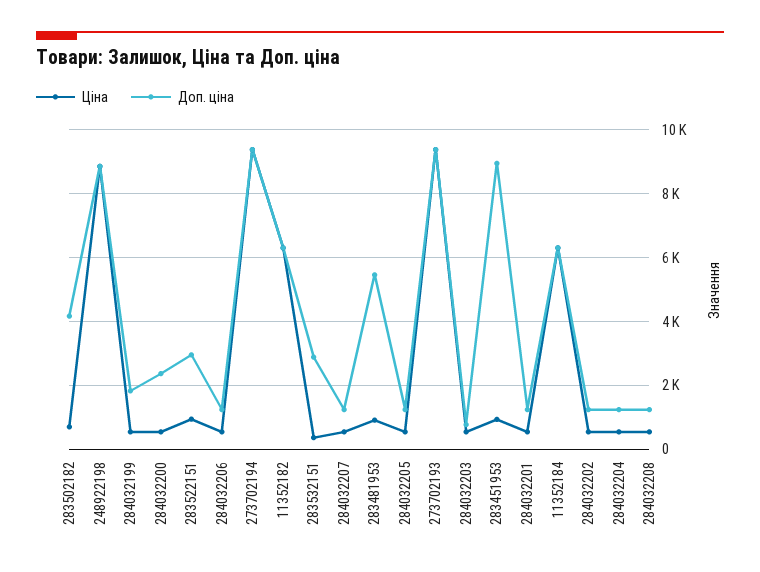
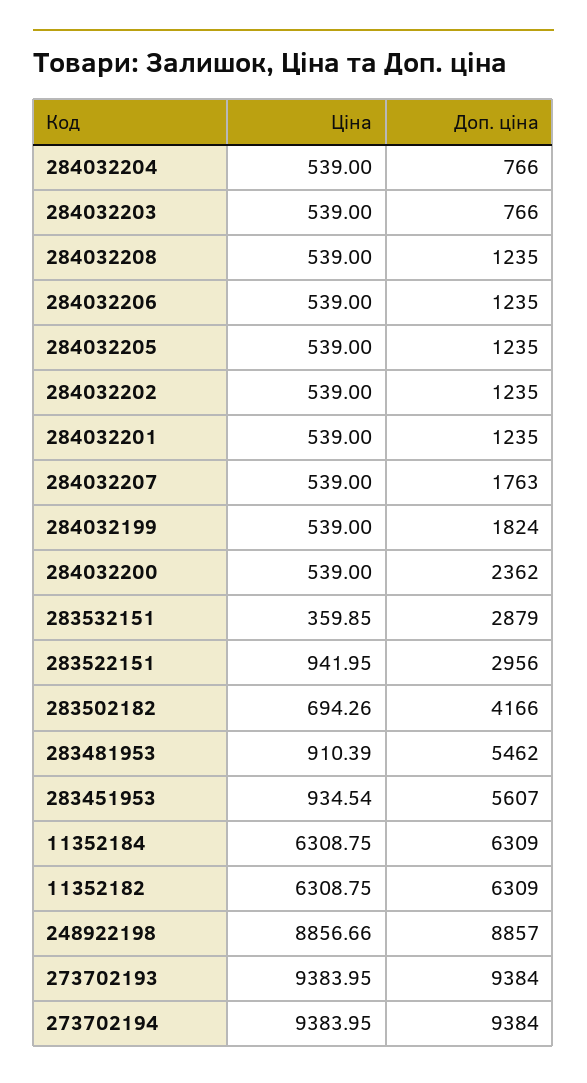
  {
    "Ціна": {
      "283502182": 694.26,
      "248922198": 8856.66,
      "284032199": 539,
      "284032200": 539,
      "283522151": 941.95,
      "284032206": 539,
      "273702194": 9383.95,
      "11352182": 6308.75,
      "283532151": 359.85,
      "284032207": 539,
      "283481953": 910.39,
      "284032205": 539,
      "273702193": 9383.95,
      "284032203": 539,
      "283451953": 934.54,
      "284032201": 539,
      "11352184": 6308.75,
      "284032202": 539,
      "284032204": 539,
      "284032208": 539
    },
    "Доп. ціна": {
      "283502182": 4166,
      "248922198": 8857,
      "284032199": 1824,
      "284032200": 2362,
      "283522151": 2956,
      "284032206": 1235,
      "273702194": 9384,
      "11352182": 6309,
      "283532151": 2879,
-     "284032207": 1200,
+     "284032207": 1763,
      "283481953": 5462,
      "284032205": 1235,
      "273702193": 9384,
      "284032203": 766,
-     "283451953": 9000,
+     "283451953": 5607,
      "284032201": 1235,
      "11352184": 6309,
      "284032202": 1235,
-     "284032204": 1200,
+     "284032204": 766,
      "284032208": 1235
    }
  }

